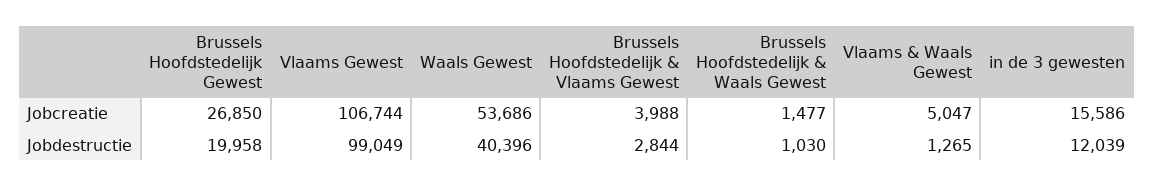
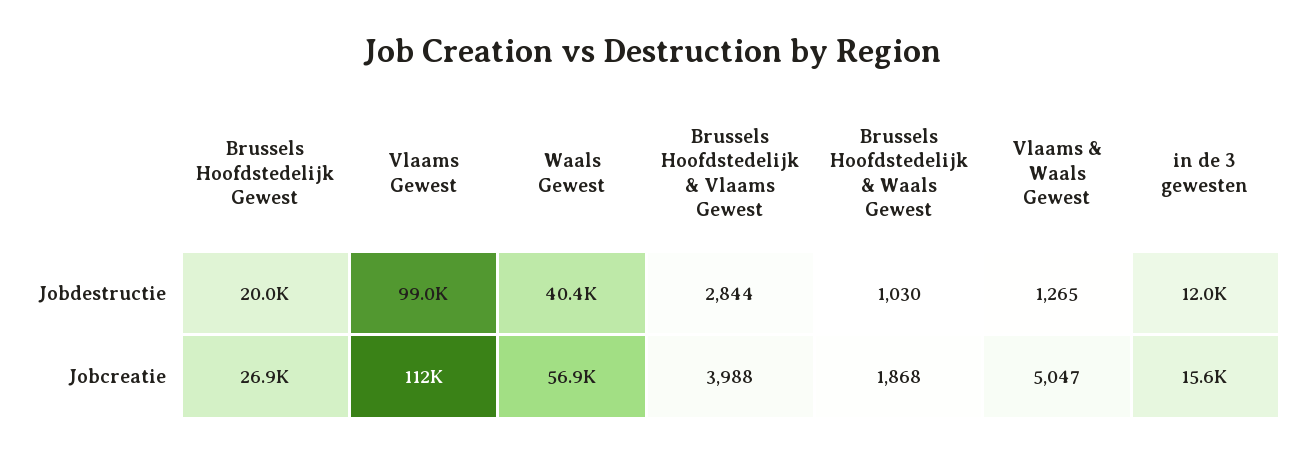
  {
    "Brussels Hoofdstedelijk Gewest": {
      "Jobcreatie": 26850,
      "Jobdestructie": 19958
    },
    "Vlaams Gewest": {
-     "Jobcreatie": 106744,
+     "Jobcreatie": 112000,
      "Jobdestructie": 99049
    },
    "Waals Gewest": {
-     "Jobcreatie": 53686,
+     "Jobcreatie": 56900,
      "Jobdestructie": 40396
    },
    "Brussels Hoofdstedelijk & Vlaams Gewest": {
      "Jobcreatie": 3988,
      "Jobdestructie": 2844
    },
    "Brussels Hoofdstedelijk & Waals Gewest": {
-     "Jobcreatie": 1477,
+     "Jobcreatie": 1868,
      "Jobdestructie": 1030
    },
    "Vlaams & Waals Gewest": {
      "Jobcreatie": 5047,
      "Jobdestructie": 1265
    },
    "in de 3 gewesten": {
      "Jobcreatie": 15586,
      "Jobdestructie": 12039
    }
  }

